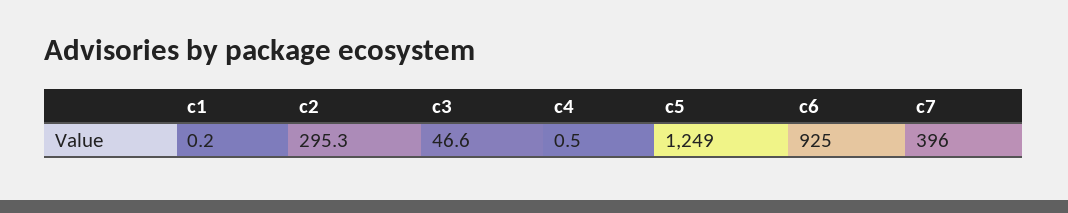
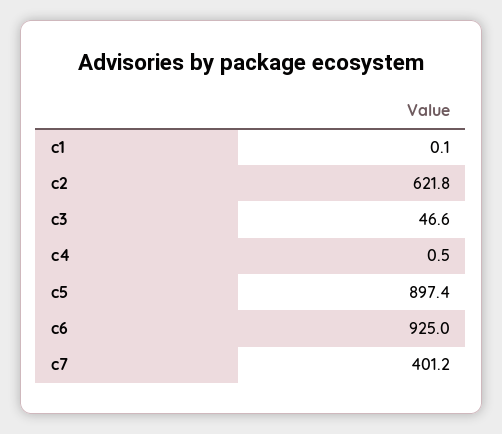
  {
-   "c1": 0.2,
+   "c1": 0.1,
-   "c2": 295.3,
+   "c2": 621.8,
    "c3": 46.6,
    "c4": 0.5,
-   "c5": 1249,
+   "c5": 897.4,
    "c6": 925,
-   "c7": 396
+   "c7": 401.2
  }

